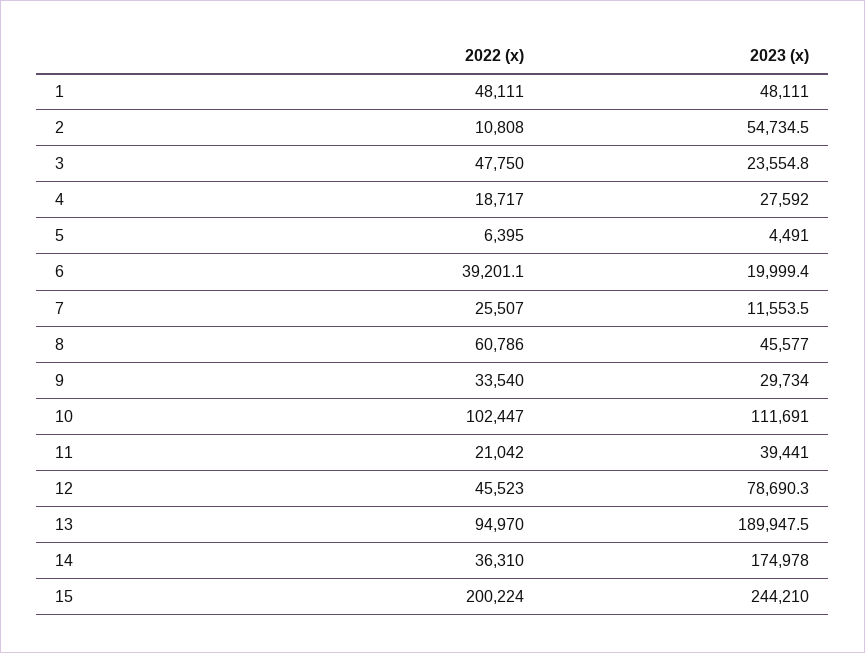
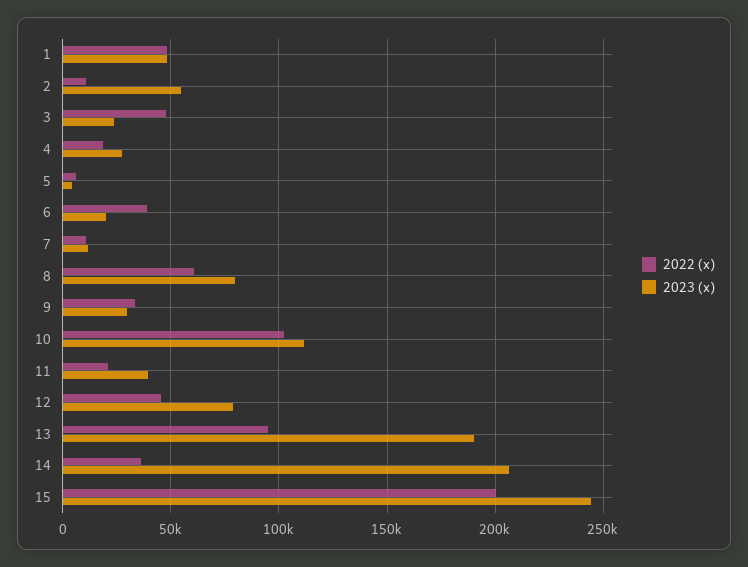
  {
    "2022 (x)": {
      "1": 48111,
      "2": 10808,
      "3": 47750,
      "4": 18717,
      "5": 6395,
      "6": 39201.1,
-     "7": 25507,
+     "7": 10000,
      "8": 60786,
      "9": 33540,
      "10": 102447,
      "11": 21042,
      "12": 45523,
      "13": 94970,
      "14": 36310,
      "15": 200224
    },
    "2023 (x)": {
      "1": 48111,
      "2": 54734.5,
      "3": 23554.8,
      "4": 27592,
      "5": 4491,
      "6": 19999.4,
      "7": 11553.5,
-     "8": 45577,
+     "8": 80000,
      "9": 29734,
      "10": 111691,
      "11": 39441,
      "12": 78690.3,
      "13": 189947.5,
-     "14": 174978,
+     "14": 205000,
      "15": 244210
    }
  }

